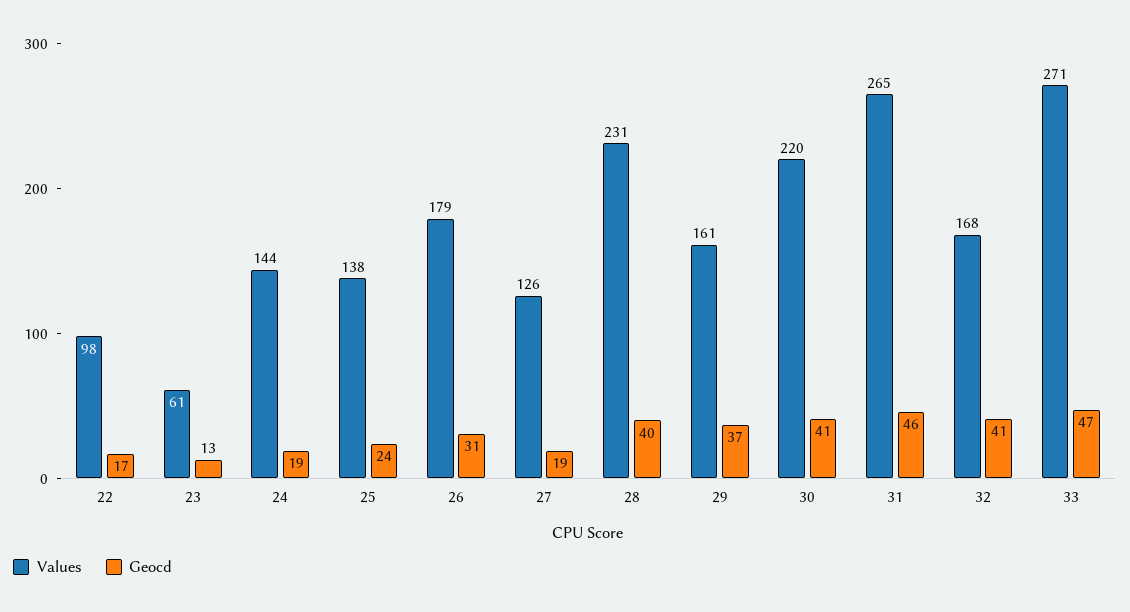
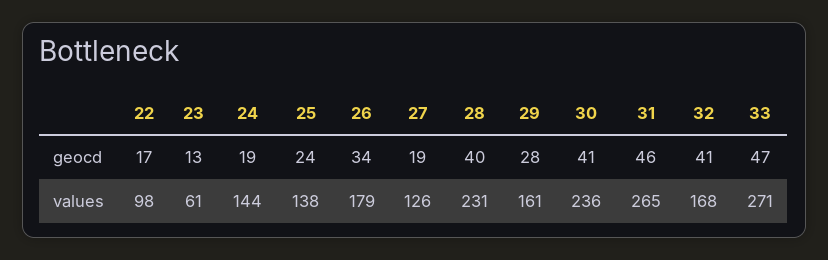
  {
    "Values": {
      "22": 98,
      "23": 61,
      "24": 144,
      "25": 138,
      "26": 179,
      "27": 126,
      "28": 231,
      "29": 161,
-     "30": 220,
+     "30": 236,
      "31": 265,
      "32": 168,
      "33": 271
    },
    "Geocd": {
      "22": 17,
      "23": 13,
      "24": 19,
      "25": 24,
-     "26": 31,
+     "26": 34,
      "27": 19,
      "28": 40,
-     "29": 37,
+     "29": 28,
      "30": 41,
      "31": 46,
      "32": 41,
      "33": 47
    }
  }

